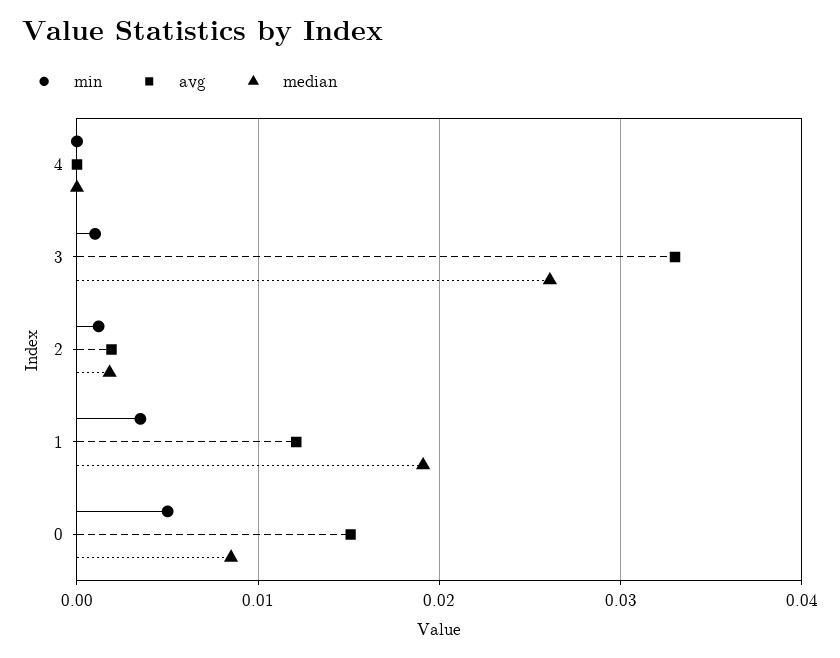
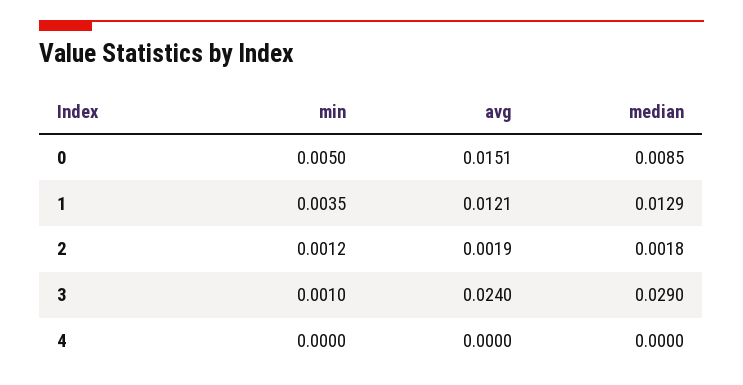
  {
    "min": {
      "4": 0,
      "3": 0.001,
      "2": 0.0012,
      "1": 0.0035,
      "0": 0.005
    },
    "avg": {
      "4": 0,
-     "3": 0.033,
+     "3": 0.024,
      "2": 0.0019,
      "1": 0.0121,
      "0": 0.0151
    },
    "median": {
      "4": 0,
-     "3": 0.026,
+     "3": 0.029,
      "2": 0.0018,
-     "1": 0.019,
+     "1": 0.0129,
      "0": 0.0085
    }
  }

